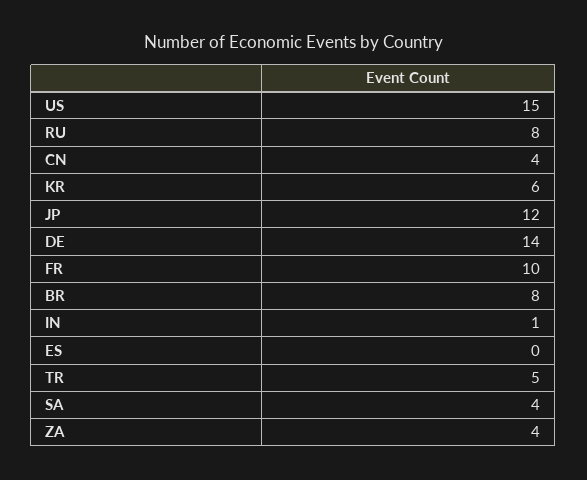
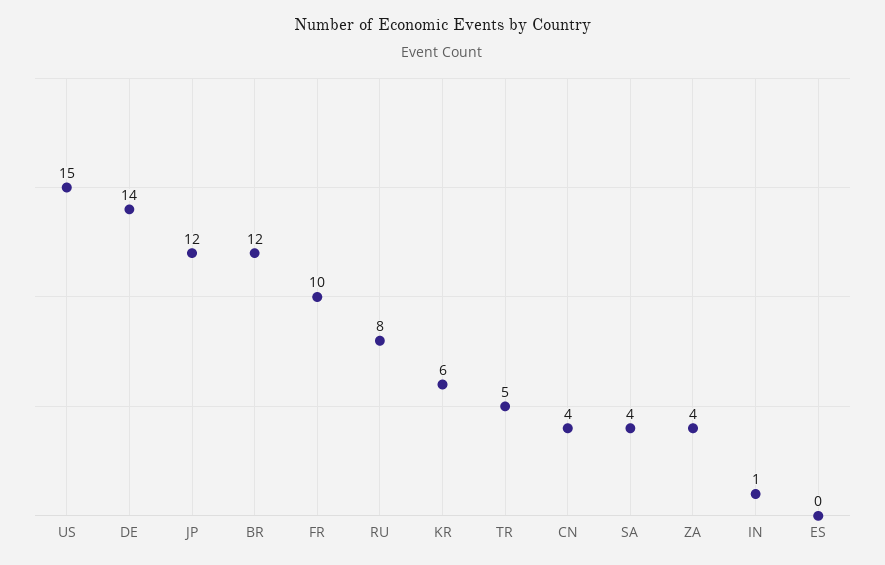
  {
    "US": 15,
    "RU": 8,
    "CN": 4,
    "KR": 6,
    "JP": 12,
    "DE": 14,
    "FR": 10,
-   "BR": 8,
+   "BR": 12,
    "IN": 1,
    "ES": 0,
    "TR": 5,
    "SA": 4,
    "ZA": 4
  }

